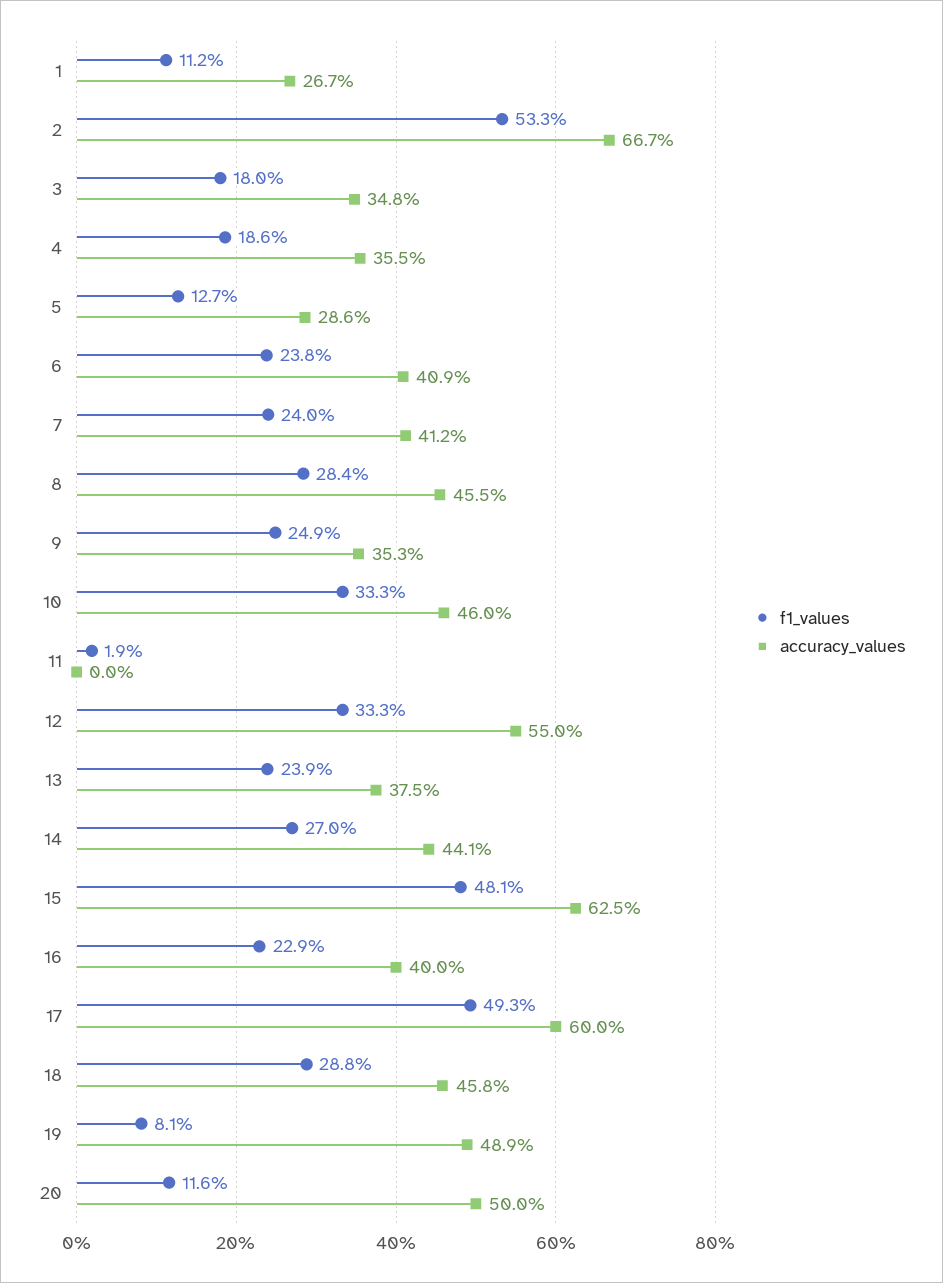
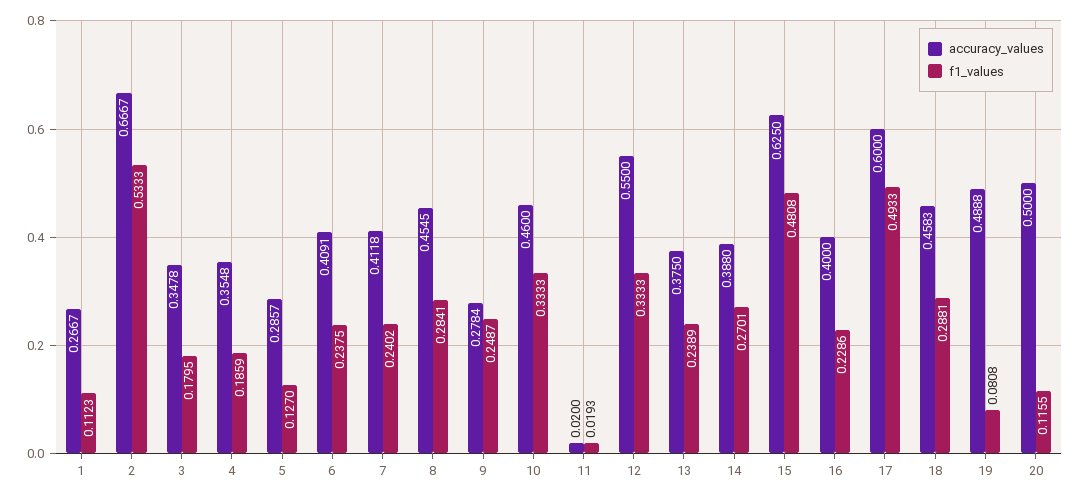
  {
    "f1_values": {
      "1": 0.1123,
      "2": 0.5333,
      "3": 0.1795,
      "4": 0.1859,
      "5": 0.127,
      "6": 0.2375,
      "7": 0.2402,
      "8": 0.2841,
      "9": 0.2487,
      "10": 0.3333,
      "11": 0.0193,
      "12": 0.3333,
      "13": 0.2389,
      "14": 0.2701,
      "15": 0.4808,
      "16": 0.2286,
      "17": 0.4933,
      "18": 0.2881,
      "19": 0.0808,
      "20": 0.1155
    },
    "accuracy_values": {
      "1": 0.2667,
      "2": 0.6667,
      "3": 0.3478,
      "4": 0.3548,
      "5": 0.2857,
      "6": 0.4091,
      "7": 0.4118,
      "8": 0.4545,
-     "9": 0.353,
+     "9": 0.2784,
      "10": 0.46,
-     "11": 0,
+     "11": 0.02,
      "12": 0.55,
      "13": 0.375,
-     "14": 0.441,
+     "14": 0.388,
      "15": 0.625,
      "16": 0.4,
      "17": 0.6,
      "18": 0.4583,
      "19": 0.4888,
      "20": 0.5
    }
  }

